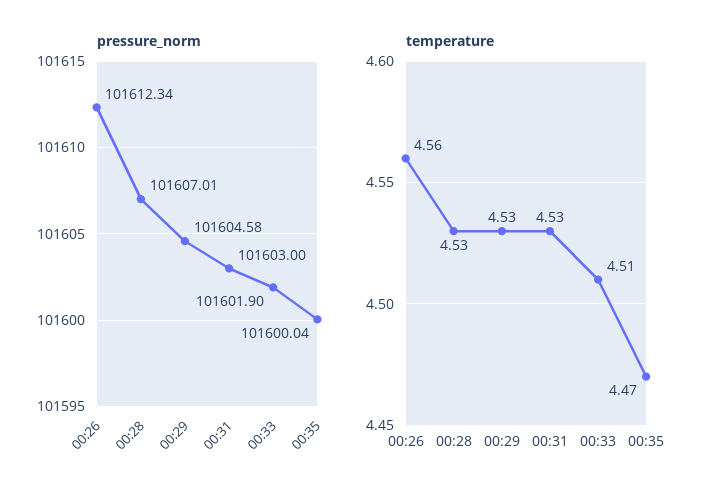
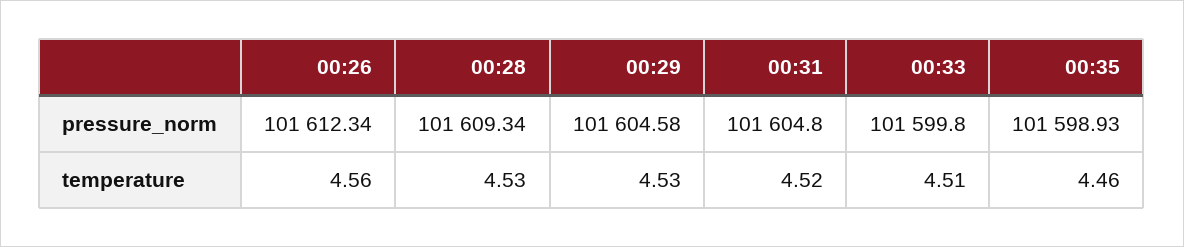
  {
    "pressure_norm": {
      "00:26": 101612.34,
-     "00:28": 101607.01,
+     "00:28": 101609.34,
      "00:29": 101604.58,
-     "00:31": 101603,
+     "00:31": 101604.8,
-     "00:33": 101601.9,
+     "00:33": 101599.8,
-     "00:35": 101600.04
+     "00:35": 101598.93
    },
    "temperature": {
      "00:26": 4.56,
      "00:28": 4.53,
      "00:29": 4.53,
-     "00:31": 4.53,
+     "00:31": 4.52,
      "00:33": 4.51,
-     "00:35": 4.47
+     "00:35": 4.46
    }
  }

